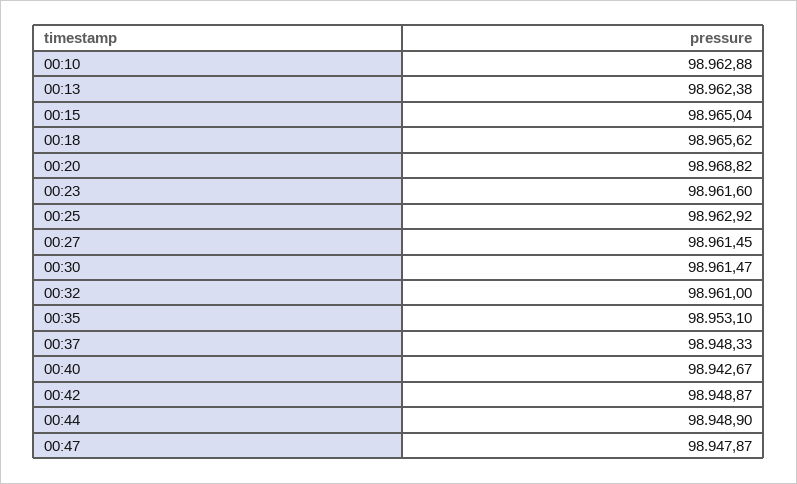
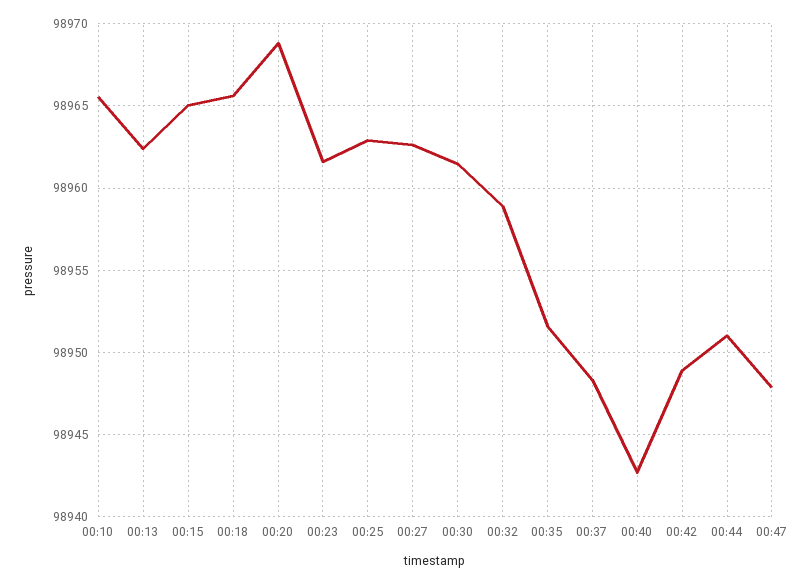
  {
-   "00:10": 98962.88,
+   "00:10": 98965.5,
    "00:13": 98962.38,
    "00:15": 98965.04,
    "00:18": 98965.62,
    "00:20": 98968.82,
    "00:23": 98961.6,
    "00:25": 98962.92,
-   "00:27": 98961.45,
+   "00:27": 98962.5,
    "00:30": 98961.47,
-   "00:32": 98961,
+   "00:32": 98959,
-   "00:35": 98953.1,
+   "00:35": 98951.5,
    "00:37": 98948.33,
    "00:40": 98942.67,
    "00:42": 98948.87,
-   "00:44": 98948.9,
+   "00:44": 98951,
    "00:47": 98947.87
  }

